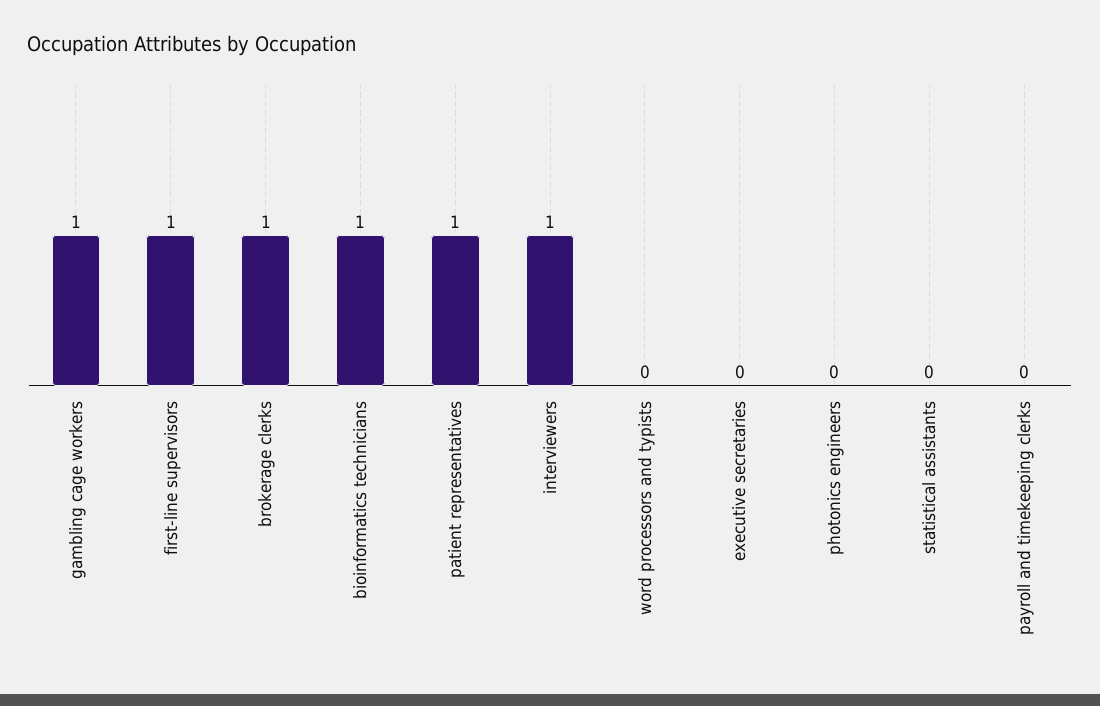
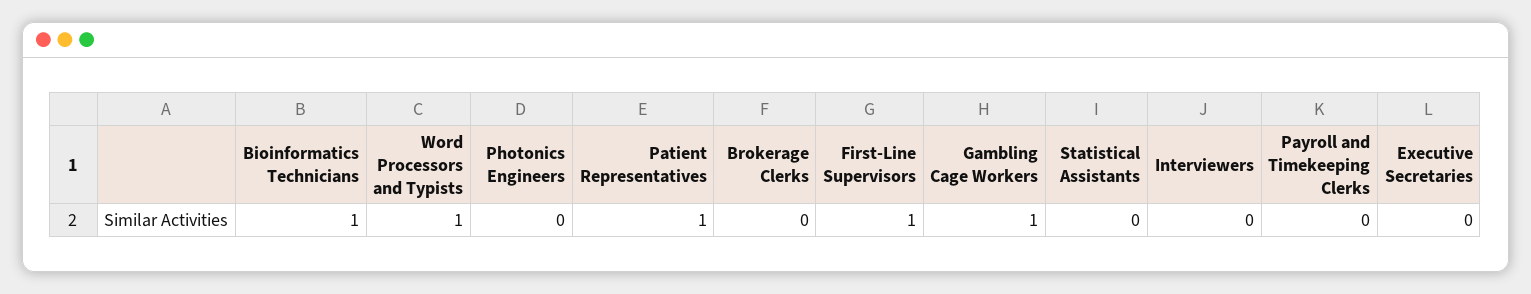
  {
    "gambling cage workers": 1,
    "first-line supervisors": 1,
-   "brokerage clerks": 1,
+   "brokerage clerks": 0,
    "bioinformatics technicians": 1,
    "patient representatives": 1,
-   "interviewers": 1,
+   "interviewers": 0,
-   "word processors and typists": 0,
+   "word processors and typists": 1,
    "executive secretaries": 0,
    "photonics engineers": 0,
    "statistical assistants": 0,
    "payroll and timekeeping clerks": 0
  }

